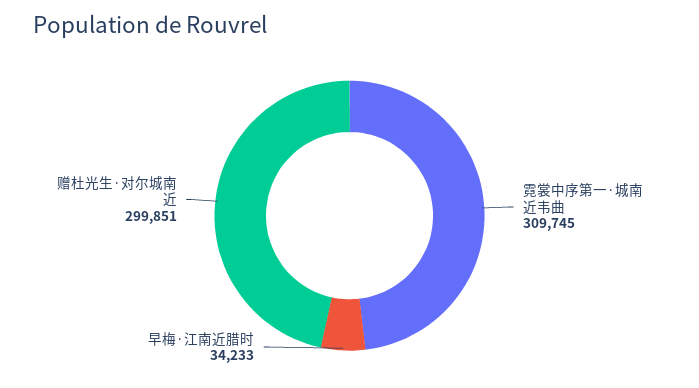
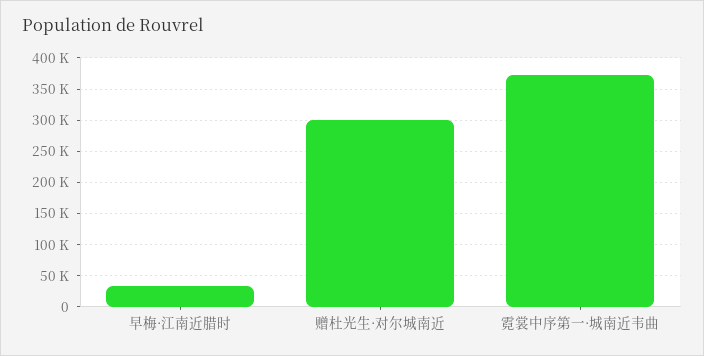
  {
-   "霓裳中序第一·城南近韦曲": 309745,
+   "霓裳中序第一·城南近韦曲": 370000,
    "早梅·江南近腊时": 34233,
    "赠杜光生·对尔城南近": 299851
  }

